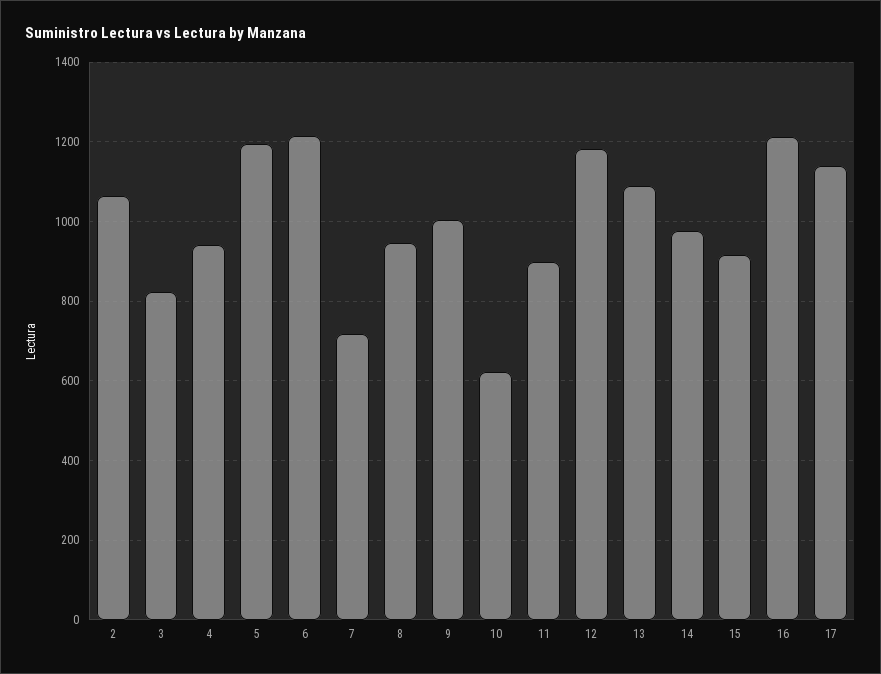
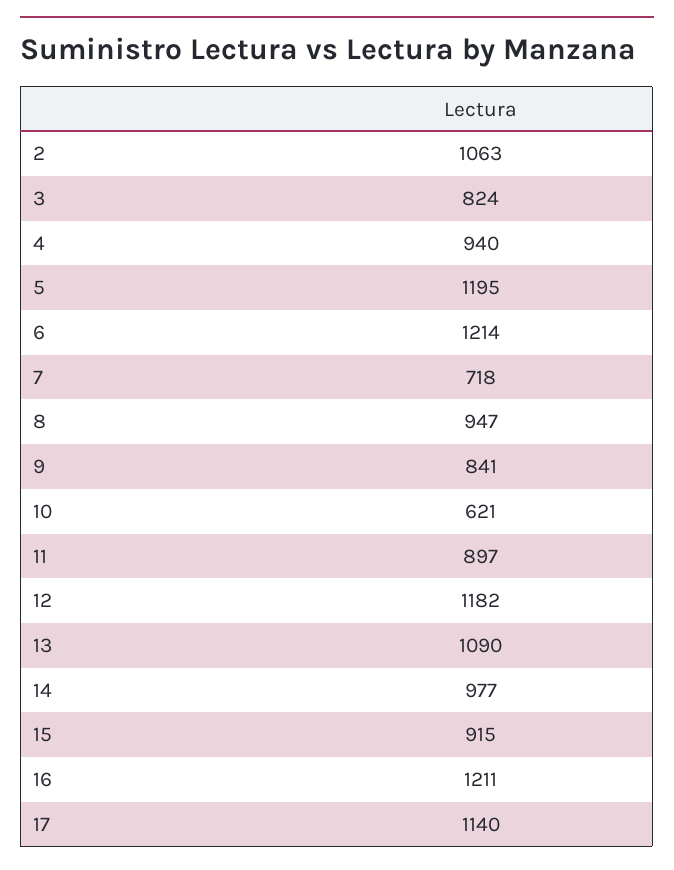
  {
    "2": 1063,
    "3": 824,
    "4": 940,
    "5": 1195,
    "6": 1214,
    "7": 718,
    "8": 947,
-   "9": 1000,
+   "9": 841,
    "10": 621,
    "11": 897,
    "12": 1182,
    "13": 1090,
    "14": 977,
    "15": 915,
    "16": 1211,
    "17": 1140
  }

